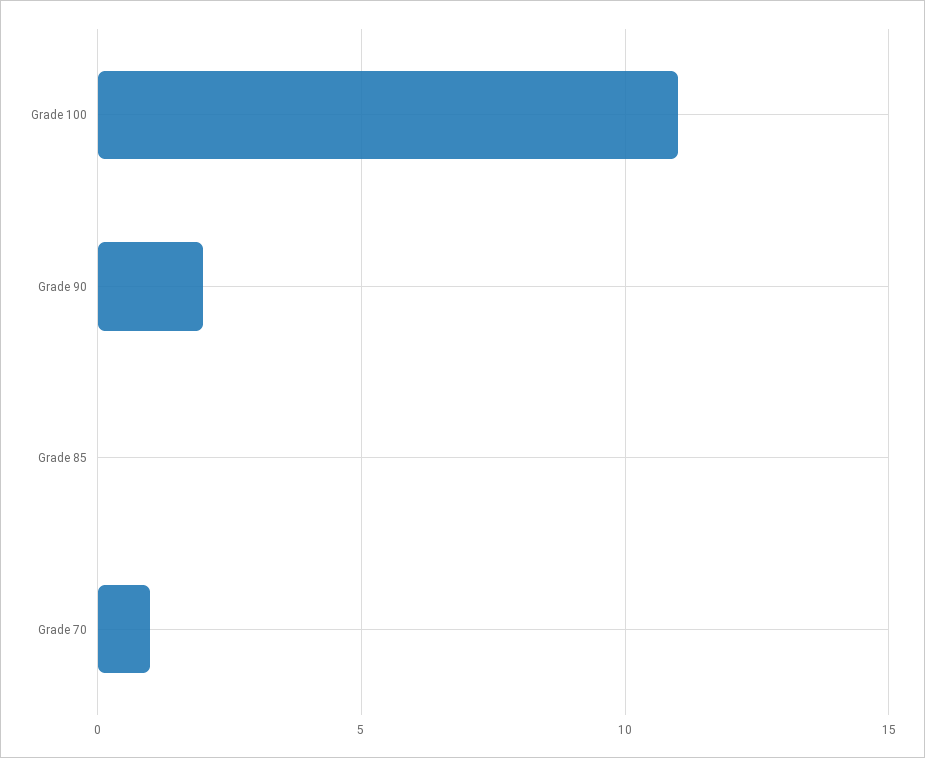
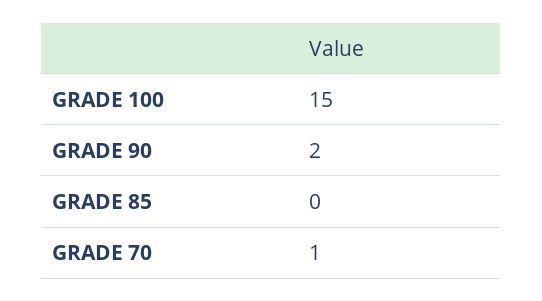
  {
-   "Grade 100": 11,
+   "Grade 100": 15,
    "Grade 90": 2,
    "Grade 85": 0,
    "Grade 70": 1
  }

